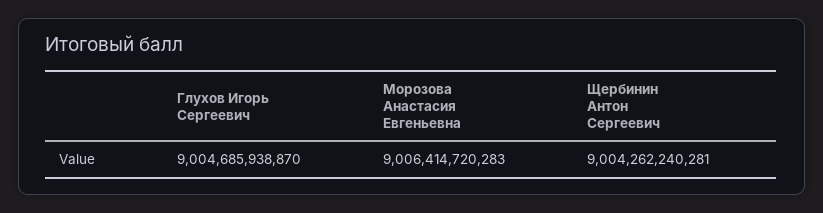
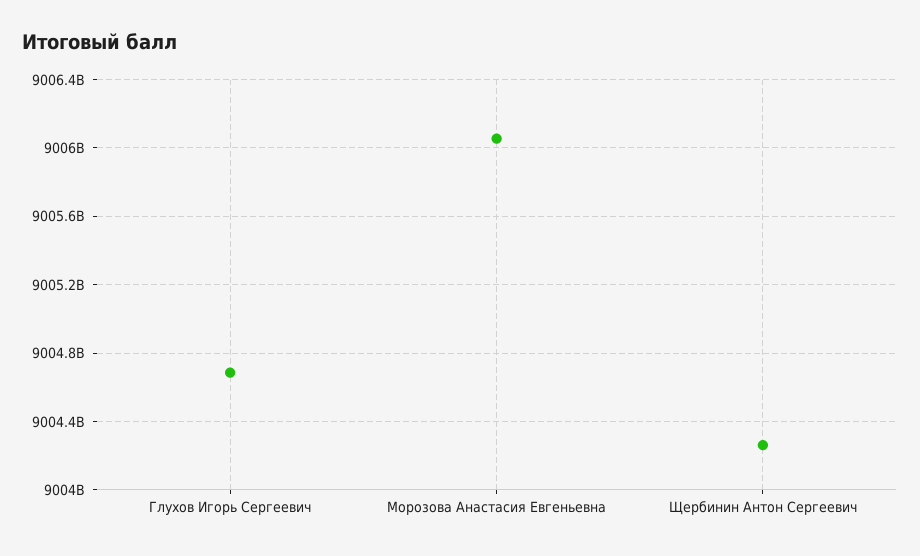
  {
    "Глухов Игорь Сергеевич": 9004685938870,
-   "Морозова Анастасия Евгеньевна": 9006414720283,
+   "Морозова Анастасия Евгеньевна": 9006050000000,
    "Щербинин Антон Сергеевич": 9004262240281
  }

